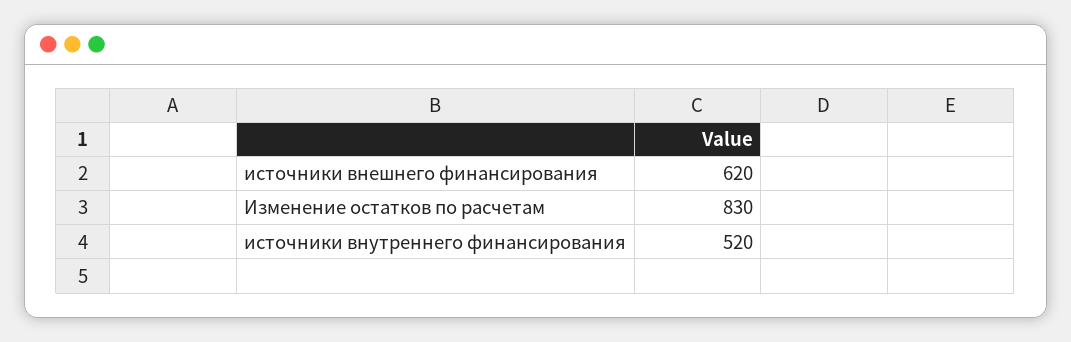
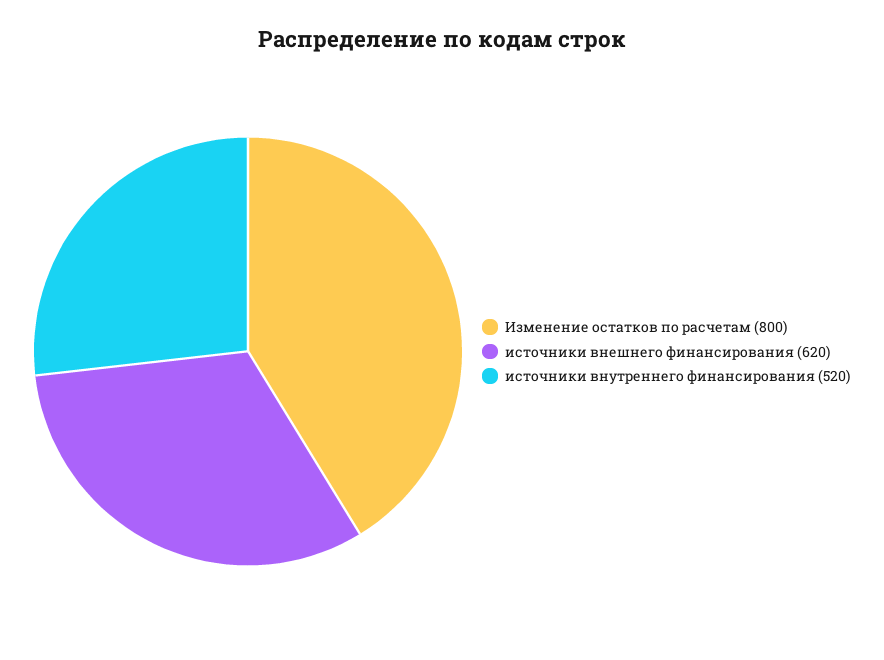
  {
    "источники внешнего финансирования": 620,
-   "Изменение остатков по расчетам": 830,
+   "Изменение остатков по расчетам": 800,
    "источники внутреннего финансирования": 520
  }

